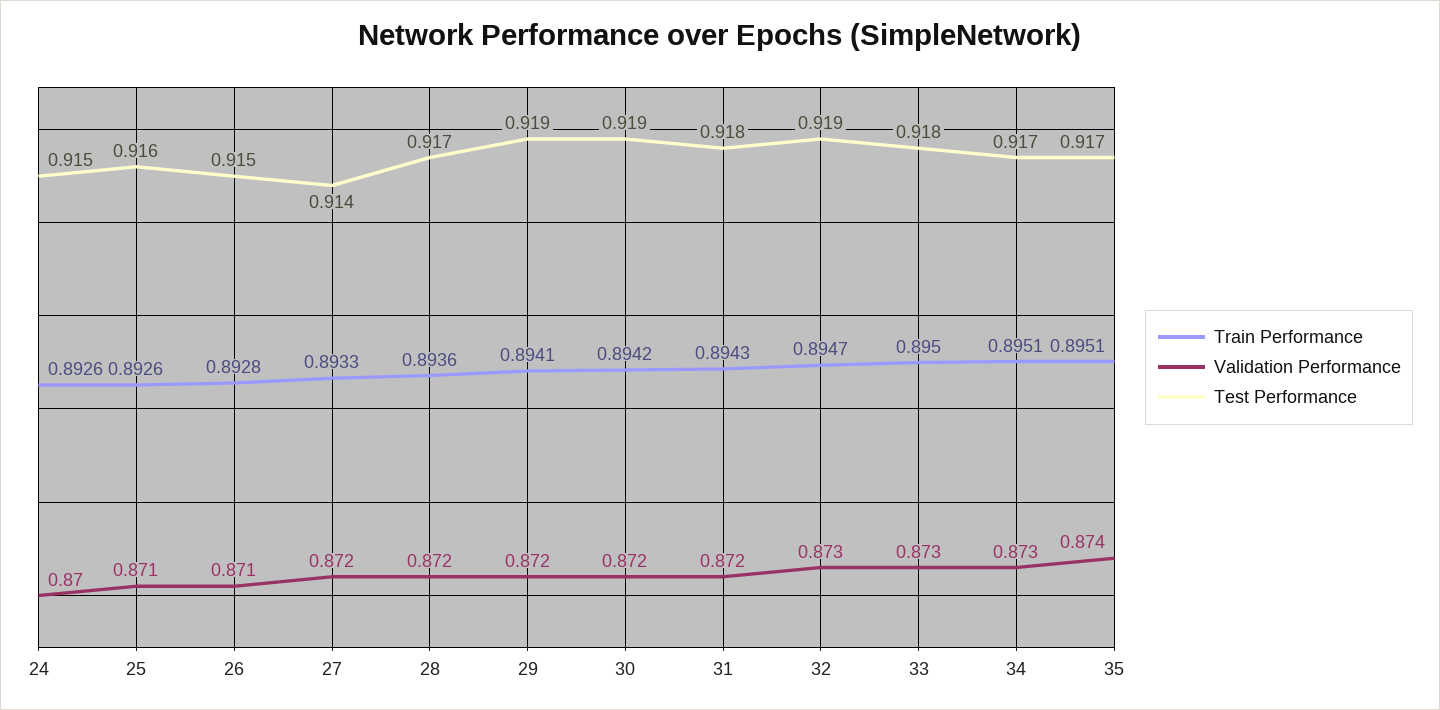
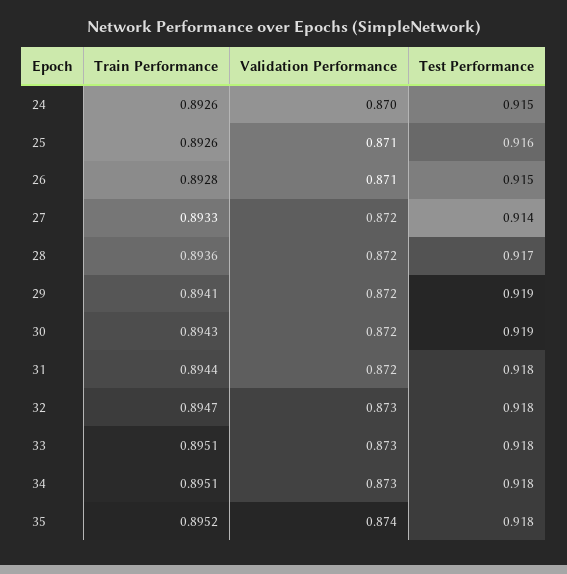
  {
    "Train Performance": {
      "24": 0.8926,
      "25": 0.8926,
      "26": 0.8928,
      "27": 0.8933,
      "28": 0.8936,
      "29": 0.8941,
-     "30": 0.8942,
+     "30": 0.8943,
-     "31": 0.8943,
+     "31": 0.8944,
      "32": 0.8947,
-     "33": 0.895,
+     "33": 0.8951,
      "34": 0.8951,
-     "35": 0.8951
+     "35": 0.8952
    },
    "Validation Performance": {
      "24": 0.87,
      "25": 0.871,
      "26": 0.871,
      "27": 0.872,
      "28": 0.872,
      "29": 0.872,
      "30": 0.872,
      "31": 0.872,
      "32": 0.873,
      "33": 0.873,
      "34": 0.873,
      "35": 0.874
    },
    "Test Performance": {
      "24": 0.915,
      "25": 0.916,
      "26": 0.915,
      "27": 0.914,
      "28": 0.917,
      "29": 0.919,
      "30": 0.919,
      "31": 0.918,
-     "32": 0.919,
+     "32": 0.918,
      "33": 0.918,
-     "34": 0.917,
+     "34": 0.918,
-     "35": 0.917
+     "35": 0.918
    }
  }

